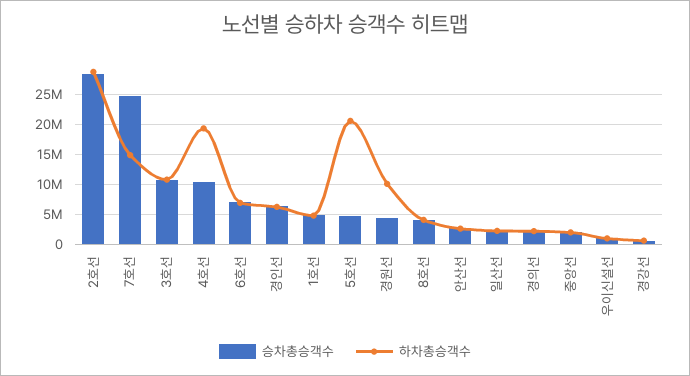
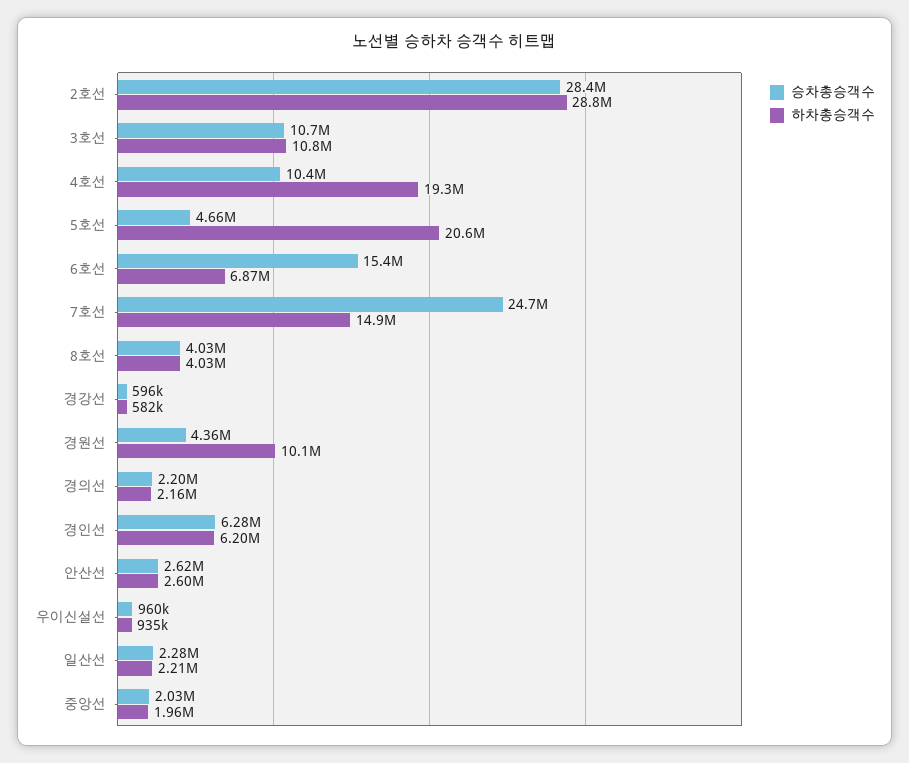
  {
    "승차총승객수": {
      "2호선": 28400000,
      "7호선": 24700000,
      "3호선": 10700000,
      "4호선": 10400000,
-     "6호선": 7500000,
+     "6호선": 15400000,
      "경인선": 6280000,
-     "1호선": 5000000,
      "5호선": 4660000,
      "경원선": 4360000,
      "8호선": 4030000,
      "안산선": 2620000,
      "일산선": 2280000,
      "경의선": 2200000,
      "중앙선": 2030000,
      "우이신설선": 960000,
      "경강선": 596000
    },
    "하차총승객수": {
      "2호선": 28800000,
      "7호선": 14900000,
      "3호선": 10800000,
      "4호선": 19300000,
      "6호선": 6870000,
      "경인선": 6200000,
-     "1호선": 5000000,
      "5호선": 20600000,
      "경원선": 10100000,
      "8호선": 4030000,
      "안산선": 2600000,
      "일산선": 2210000,
      "경의선": 2160000,
      "중앙선": 1960000,
      "우이신설선": 935000,
      "경강선": 582000
    }
  }

